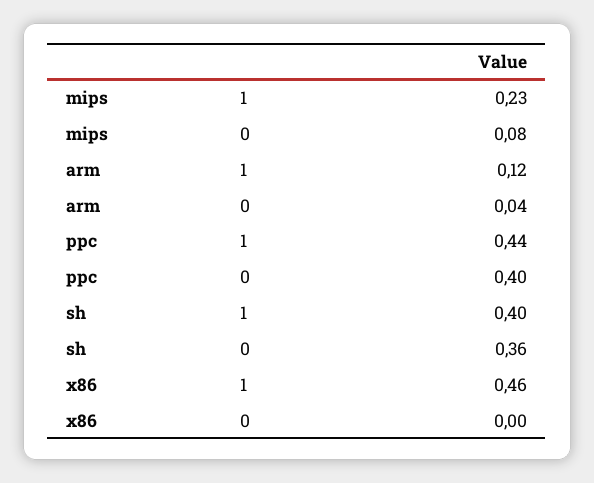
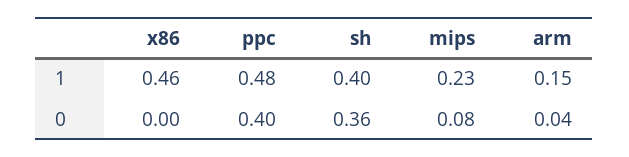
  {
    "mips": {
      "1": 0.23,
      "0": 0.08
    },
    "arm": {
-     "1": 0.12,
+     "1": 0.15,
      "0": 0.04
    },
    "ppc": {
-     "1": 0.44,
+     "1": 0.48,
      "0": 0.4
    },
    "sh": {
      "1": 0.4,
      "0": 0.36
    },
    "x86": {
      "1": 0.46,
      "0": 0
    }
  }

